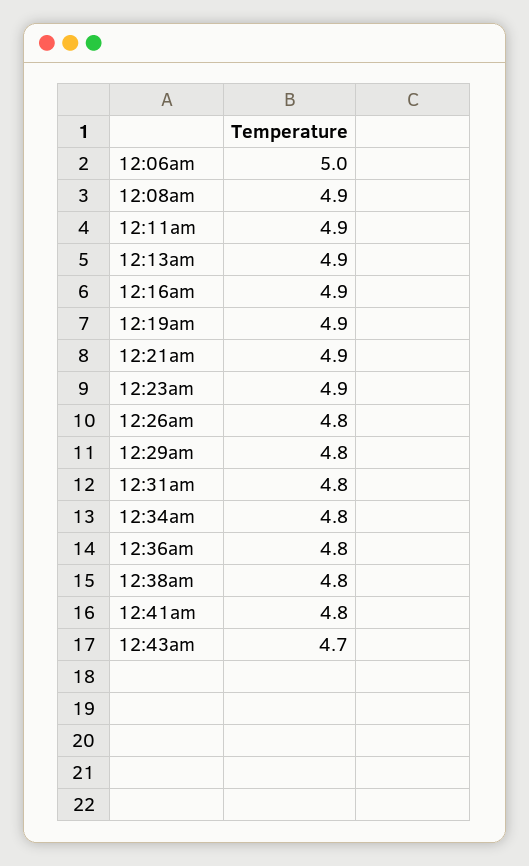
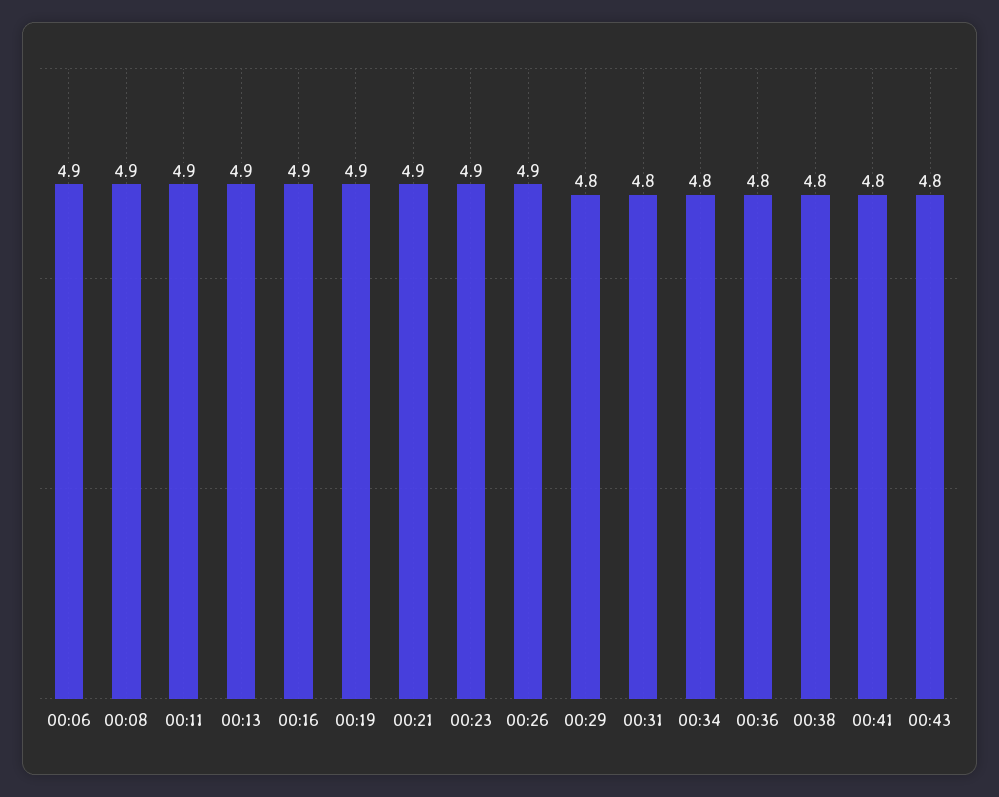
  {
-   "12:06am": 5,
+   "12:06am": 4.9,
    "12:08am": 4.9,
    "12:11am": 4.9,
    "12:13am": 4.9,
    "12:16am": 4.9,
    "12:19am": 4.9,
    "12:21am": 4.9,
    "12:23am": 4.9,
-   "12:26am": 4.8,
+   "12:26am": 4.9,
    "12:29am": 4.8,
    "12:31am": 4.8,
    "12:34am": 4.8,
    "12:36am": 4.8,
    "12:38am": 4.8,
    "12:41am": 4.8,
-   "12:43am": 4.7
+   "12:43am": 4.8
  }

